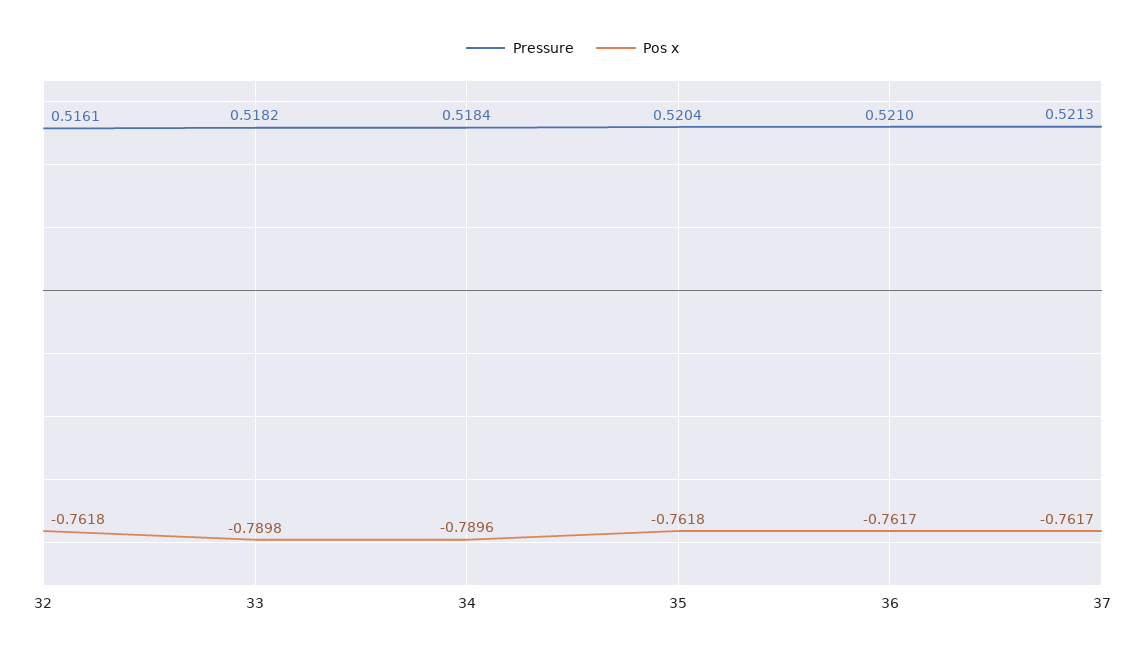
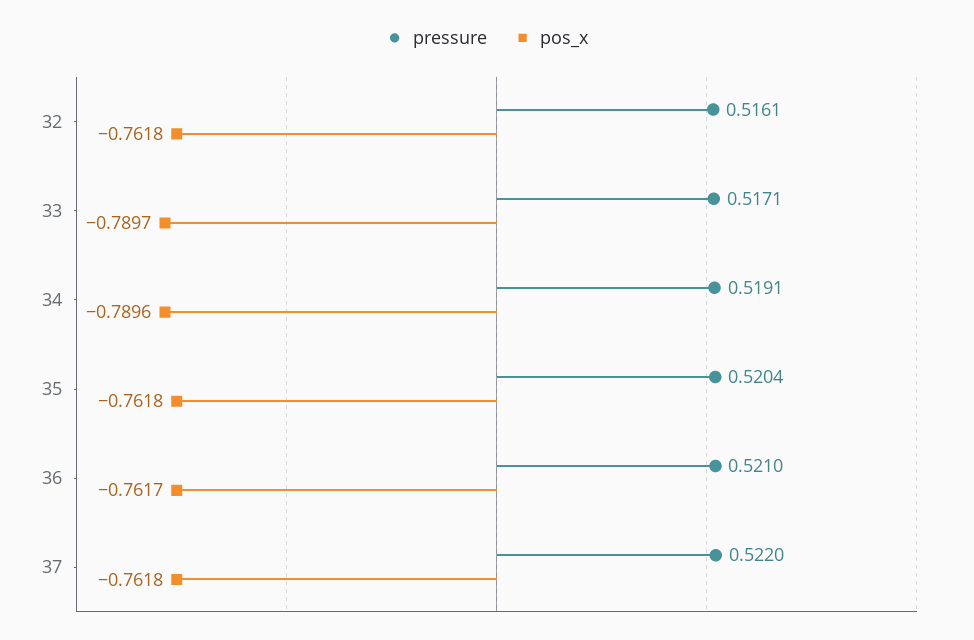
  {
    "Pressure": {
      "32": 0.5161,
-     "33": 0.5182,
+     "33": 0.5171,
-     "34": 0.5184,
+     "34": 0.5191,
      "35": 0.5204,
      "36": 0.521,
-     "37": 0.5213
+     "37": 0.522
    },
    "Pos x": {
      "32": -0.7618,
-     "33": -0.7898,
+     "33": -0.7897,
      "34": -0.7896,
      "35": -0.7618,
      "36": -0.7617,
-     "37": -0.7617
+     "37": -0.7618
    }
  }

